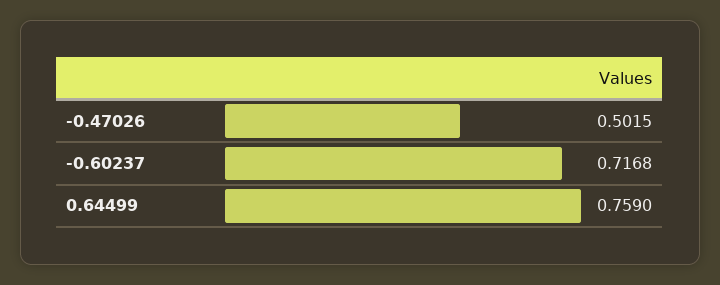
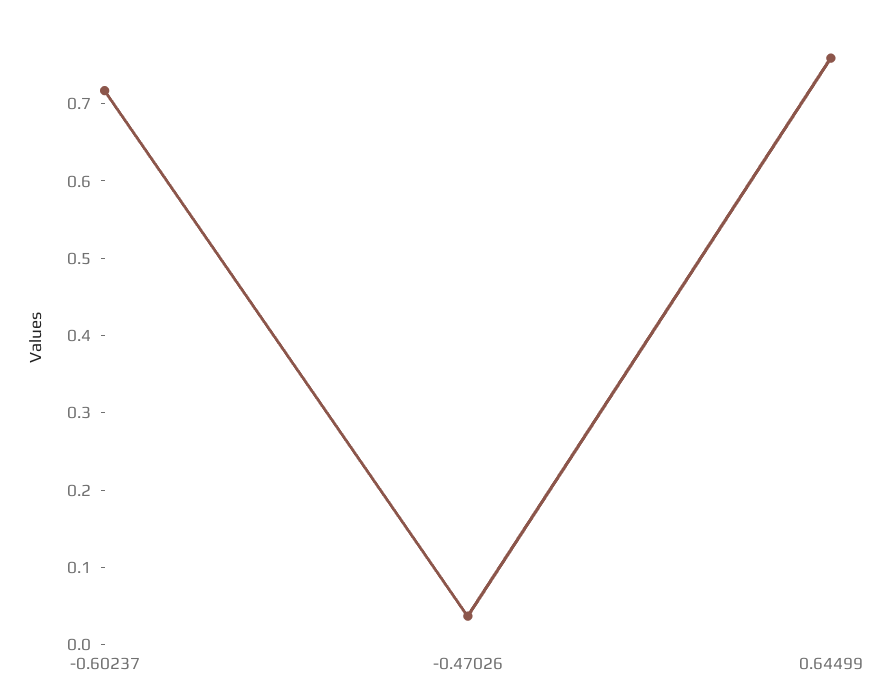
  {
-   "-0.47026": 0.5015,
+   "-0.47026": 0.04,
    "-0.60237": 0.7168,
    "0.64499": 0.759
  }

